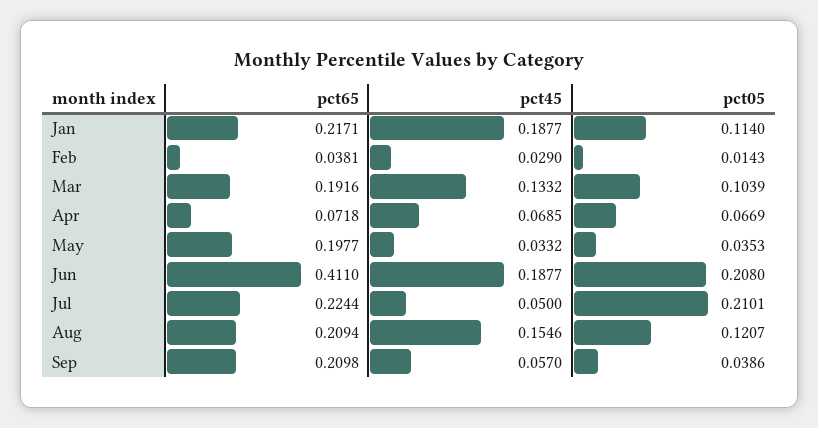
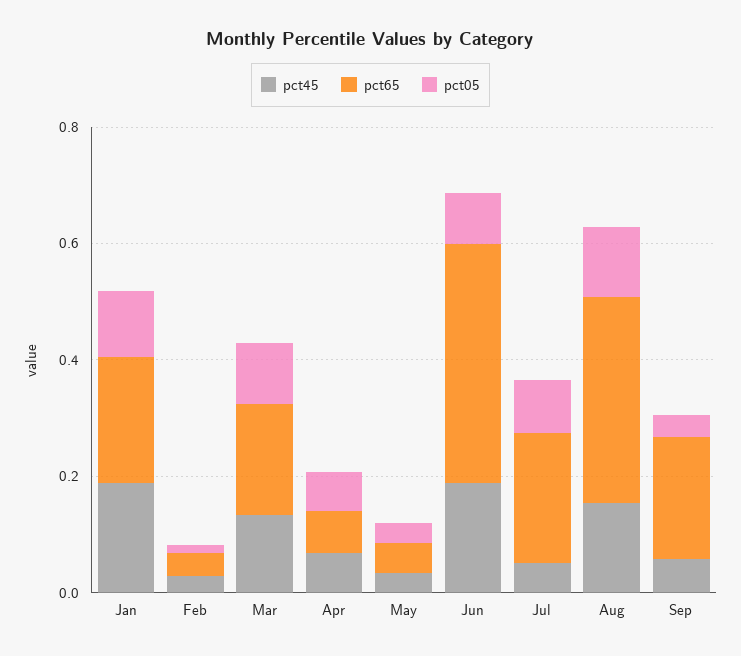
  {
    "pct65": {
      "Jan": 0.2171,
      "Feb": 0.0381,
      "Mar": 0.1916,
      "Apr": 0.0718,
-     "May": 0.1977,
+     "May": 0.05,
      "Jun": 0.411,
      "Jul": 0.2244,
-     "Aug": 0.2094,
+     "Aug": 0.35,
      "Sep": 0.2098
    },
    "pct45": {
      "Jan": 0.1877,
      "Feb": 0.029,
      "Mar": 0.1332,
      "Apr": 0.0685,
      "May": 0.0332,
      "Jun": 0.1877,
      "Jul": 0.05,
      "Aug": 0.1546,
      "Sep": 0.057
    },
    "pct05": {
      "Jan": 0.114,
      "Feb": 0.0143,
      "Mar": 0.1039,
      "Apr": 0.0669,
      "May": 0.0353,
-     "Jun": 0.208,
+     "Jun": 0.1,
-     "Jul": 0.2101,
+     "Jul": 0.1,
      "Aug": 0.1207,
      "Sep": 0.0386
    }
  }

